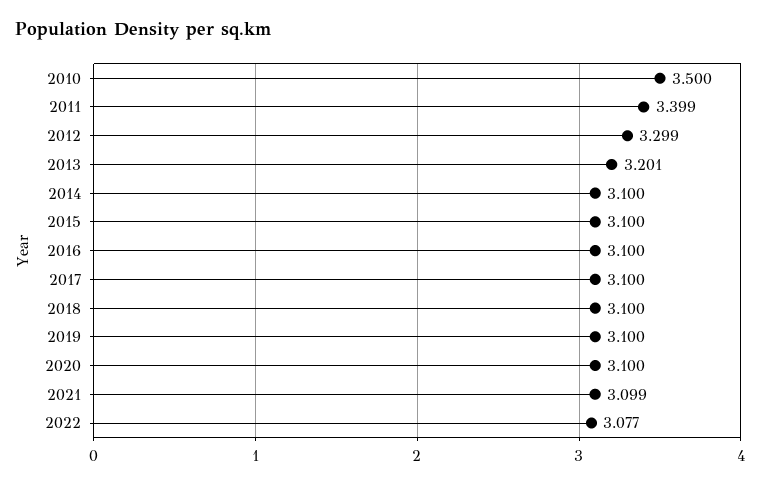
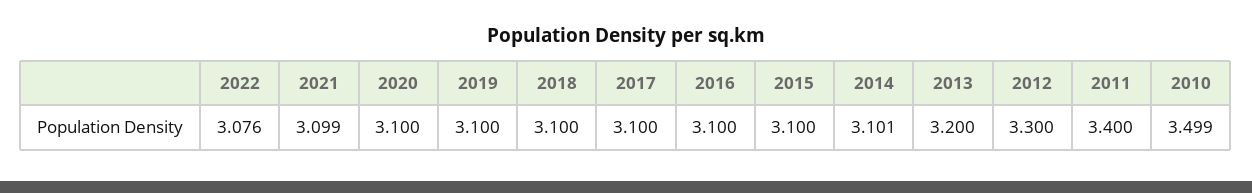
  {
-   "2010": 3.5,
+   "2010": 3.499,
-   "2011": 3.399,
+   "2011": 3.4,
-   "2012": 3.299,
+   "2012": 3.3,
-   "2013": 3.201,
+   "2013": 3.2,
-   "2014": 3.1,
+   "2014": 3.101,
    "2015": 3.1,
    "2016": 3.1,
    "2017": 3.1,
    "2018": 3.1,
    "2019": 3.1,
    "2020": 3.1,
    "2021": 3.099,
-   "2022": 3.077
+   "2022": 3.076
  }

